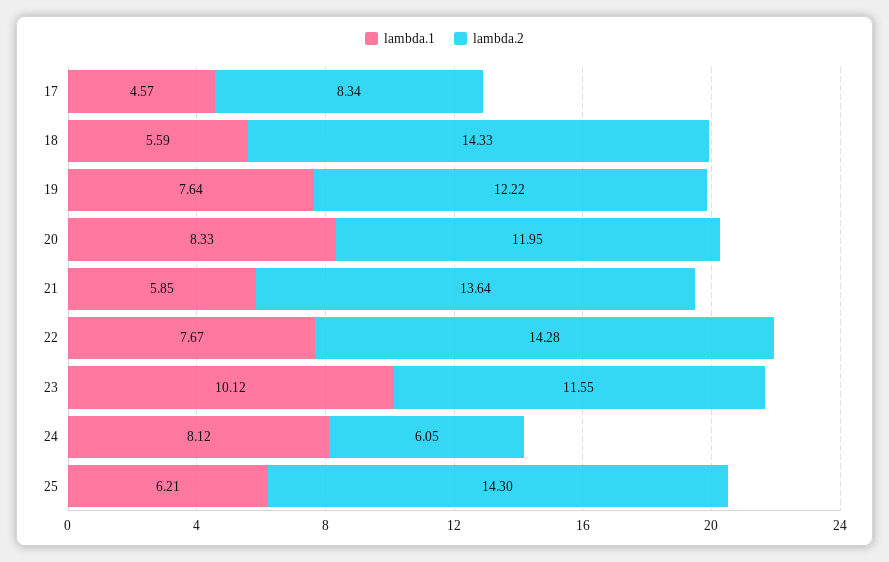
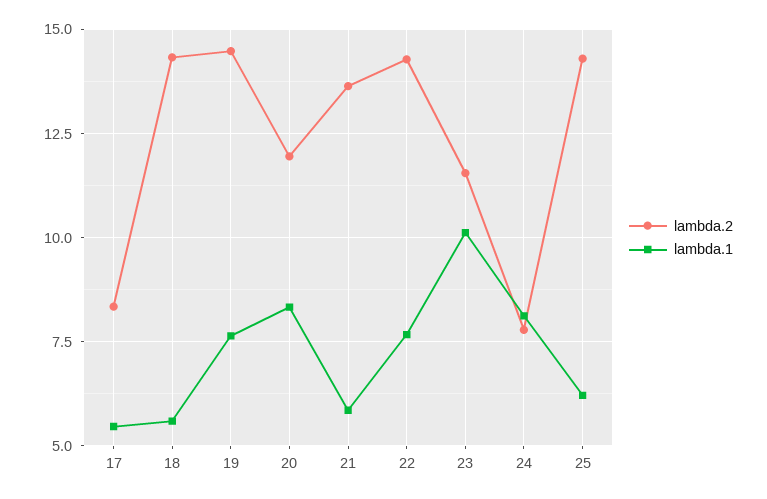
  {
    "lambda.1": {
-     "17": 4.57,
+     "17": 5.5,
      "18": 5.59,
      "19": 7.64,
      "20": 8.33,
      "21": 5.85,
      "22": 7.67,
      "23": 10.12,
      "24": 8.12,
      "25": 6.21
    },
    "lambda.2": {
      "17": 8.34,
      "18": 14.33,
-     "19": 12.22,
+     "19": 14.5,
      "20": 11.95,
      "21": 13.64,
      "22": 14.28,
      "23": 11.55,
-     "24": 6.05,
+     "24": 7.75,
      "25": 14.3
    }
  }

